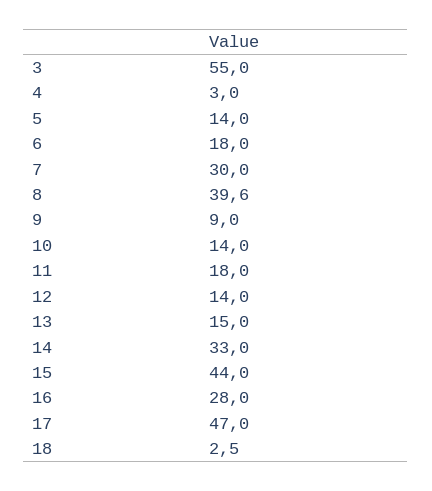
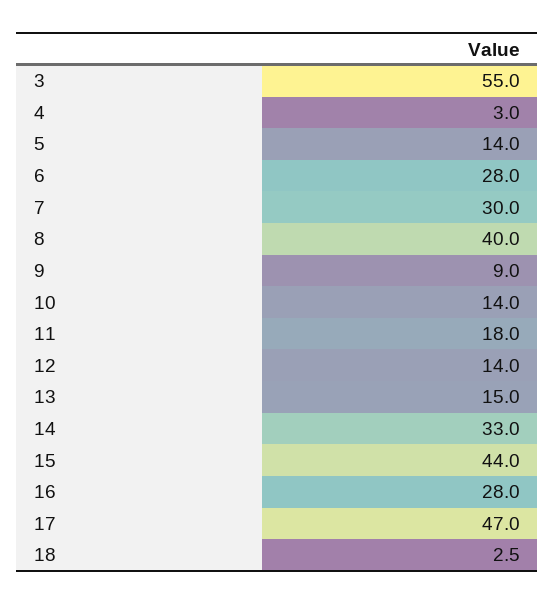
  {
    "3": 55,
    "4": 3,
    "5": 14,
-   "6": 18,
+   "6": 28,
    "7": 30,
-   "8": 39.6,
+   "8": 40,
    "9": 9,
    "10": 14,
    "11": 18,
    "12": 14,
    "13": 15,
    "14": 33,
    "15": 44,
    "16": 28,
    "17": 47,
    "18": 2.5
  }

